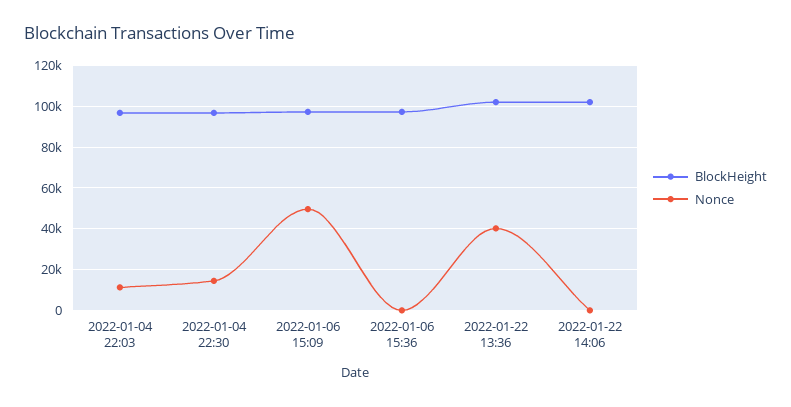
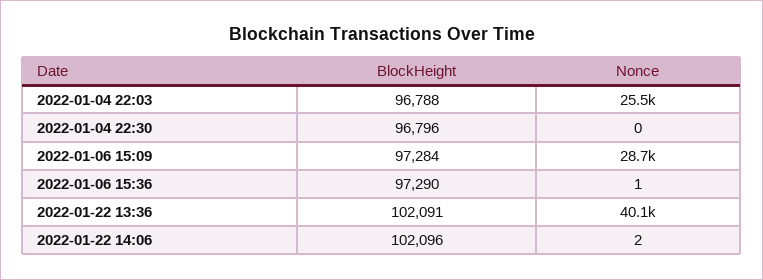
  {
    "BlockHeight": {
      "2022-01-04 22:03": 96788,
      "2022-01-04 22:30": 96796,
      "2022-01-06 15:09": 97284,
      "2022-01-06 15:36": 97290,
      "2022-01-22 13:36": 102091,
      "2022-01-22 14:06": 102096
    },
    "Nonce": {
-     "2022-01-04 22:03": 10000,
+     "2022-01-04 22:03": 25500,
-     "2022-01-04 22:30": 15000,
+     "2022-01-04 22:30": 0,
-     "2022-01-06 15:09": 50000,
+     "2022-01-06 15:09": 28700,
      "2022-01-06 15:36": 1,
      "2022-01-22 13:36": 40100,
      "2022-01-22 14:06": 2
    }
  }

